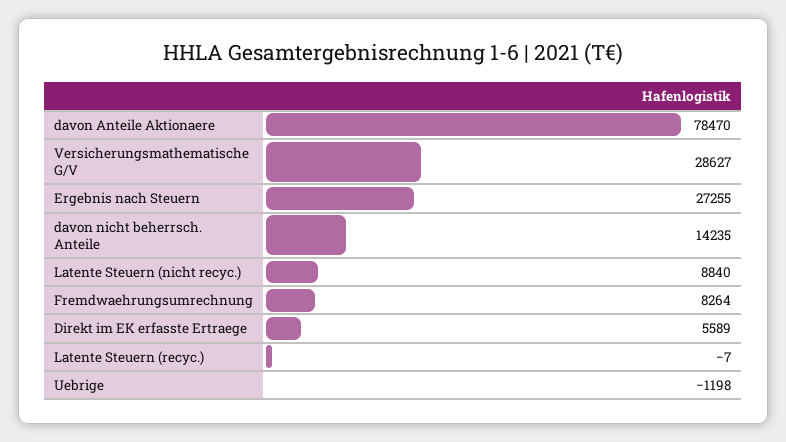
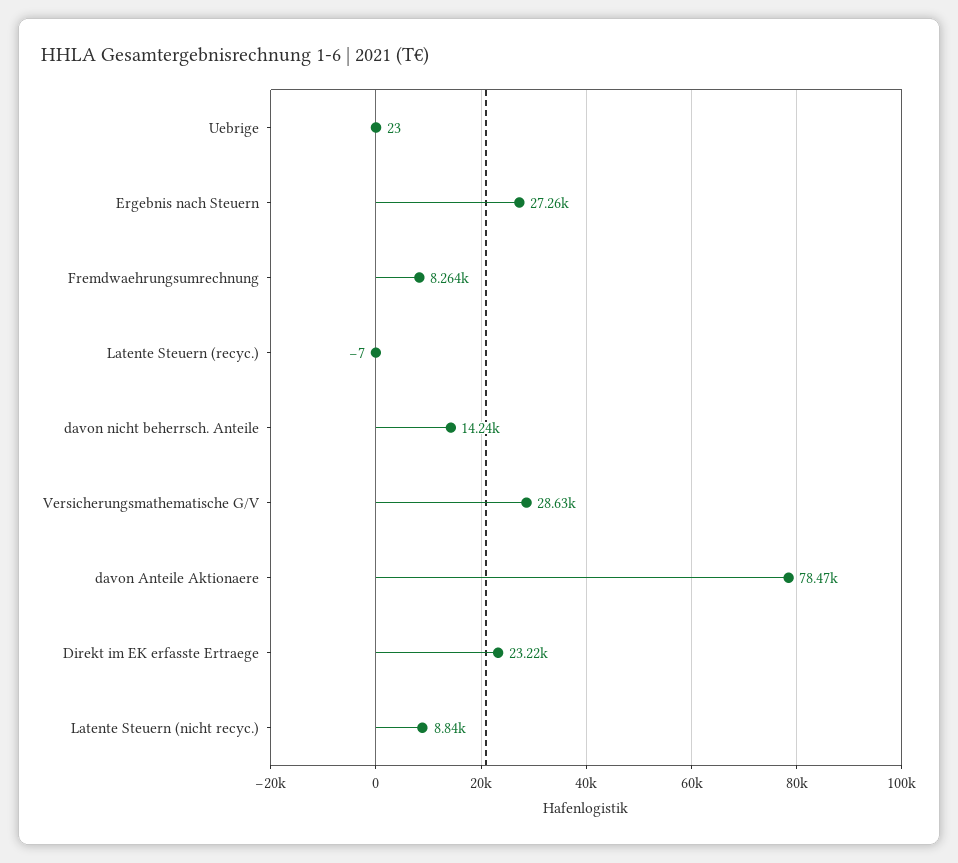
  {
    "davon Anteile Aktionaere": 78470,
    "Versicherungsmathematische G/V": 28627,
    "Ergebnis nach Steuern": 27255,
    "davon nicht beherrsch. Anteile": 14235,
    "Latente Steuern (nicht recyc.)": 8840,
    "Fremdwaehrungsumrechnung": 8264,
-   "Direkt im EK erfasste Ertraege": 5589,
+   "Direkt im EK erfasste Ertraege": 23220,
    "Latente Steuern (recyc.)": -7,
-   "Uebrige": -1198
+   "Uebrige": 23
  }

